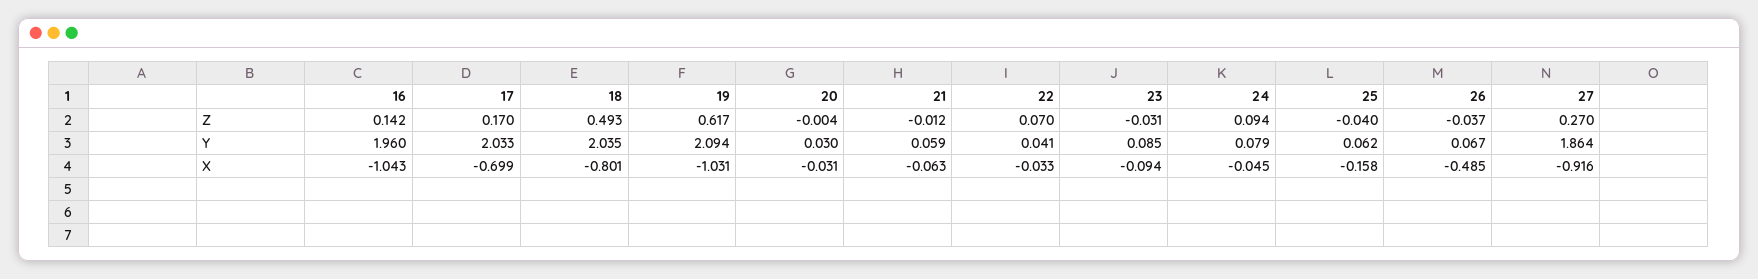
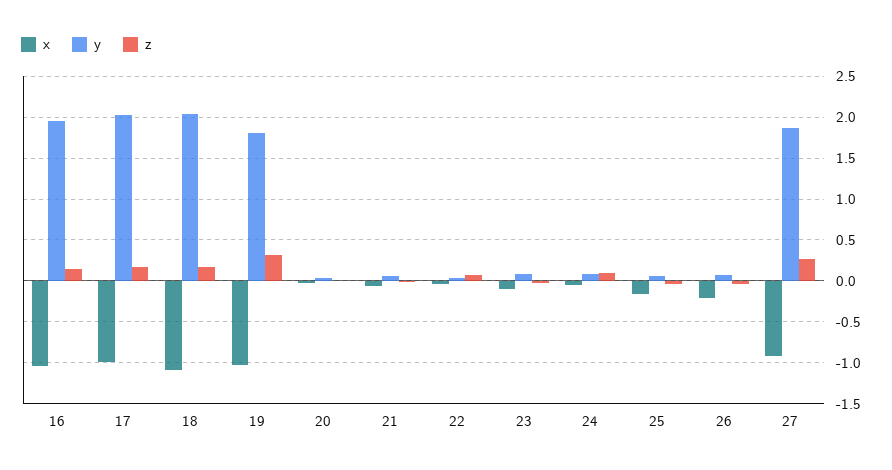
  {
    "Z": {
      "16": 0.142,
      "17": 0.17,
-     "18": 0.493,
+     "18": 0.2,
-     "19": 0.617,
+     "19": 0.3,
      "20": -0.004,
      "21": -0.012,
      "22": 0.07,
      "23": -0.031,
      "24": 0.094,
      "25": -0.04,
      "26": -0.037,
      "27": 0.27
    },
    "Y": {
      "16": 1.96,
      "17": 2.033,
      "18": 2.035,
-     "19": 2.094,
+     "19": 1.8,
      "20": 0.03,
      "21": 0.059,
      "22": 0.041,
      "23": 0.085,
      "24": 0.079,
      "25": 0.062,
      "26": 0.067,
      "27": 1.864
    },
    "X": {
      "16": -1.043,
-     "17": -0.699,
+     "17": -1,
-     "18": -0.801,
+     "18": -1.1,
      "19": -1.031,
      "20": -0.031,
      "21": -0.063,
      "22": -0.033,
      "23": -0.094,
      "24": -0.045,
      "25": -0.158,
-     "26": -0.485,
+     "26": -0.2,
      "27": -0.916
    }
  }

